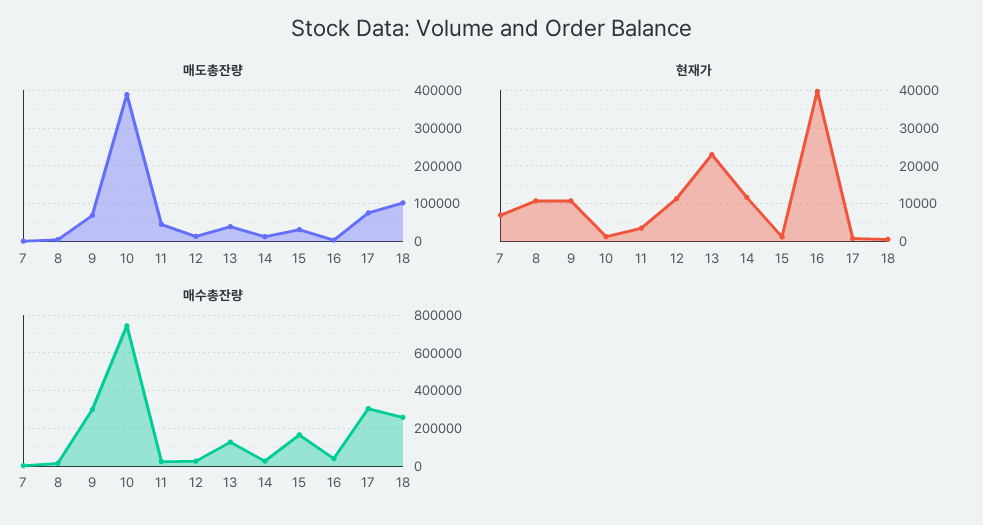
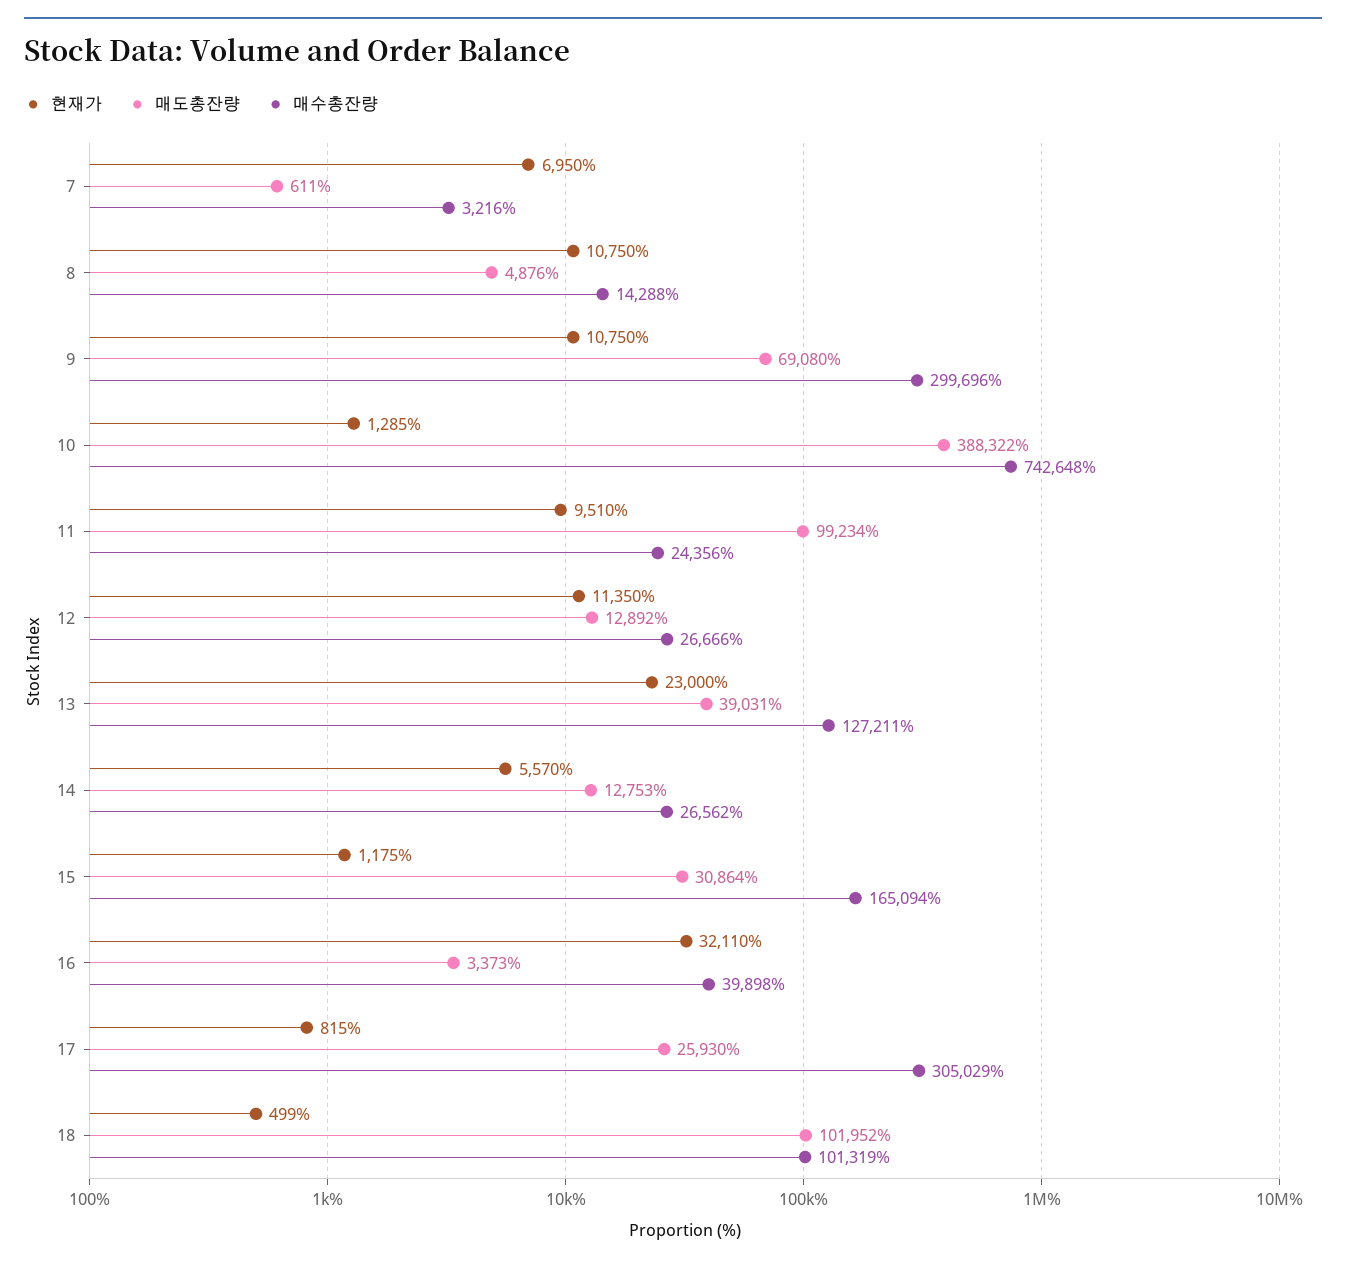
  {
    "매도총잔량": {
      "7": 611,
      "8": 4876,
      "9": 69080,
      "10": 388322,
-     "11": 40000,
+     "11": 99234,
      "12": 12892,
      "13": 39031,
      "14": 12753,
      "15": 30864,
      "16": 3373,
-     "17": 80000,
+     "17": 25930,
      "18": 101952
    },
    "현재가": {
      "7": 6950,
      "8": 10750,
      "9": 10750,
      "10": 1285,
-     "11": 4000,
+     "11": 9510,
      "12": 11350,
      "13": 23000,
-     "14": 12000,
+     "14": 5570,
      "15": 1175,
-     "16": 40000,
+     "16": 32110,
      "17": 815,
      "18": 499
    },
    "매수총잔량": {
      "7": 3216,
      "8": 14288,
      "9": 299696,
      "10": 742648,
      "11": 24356,
      "12": 26666,
      "13": 127211,
      "14": 26562,
      "15": 165094,
      "16": 39898,
      "17": 305029,
-     "18": 250000
+     "18": 101319
    }
  }

